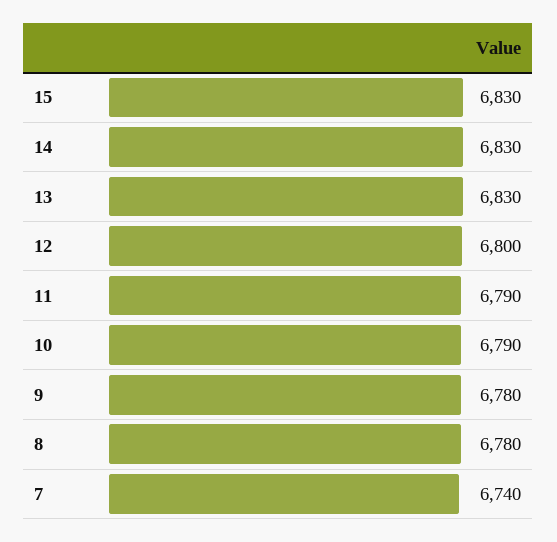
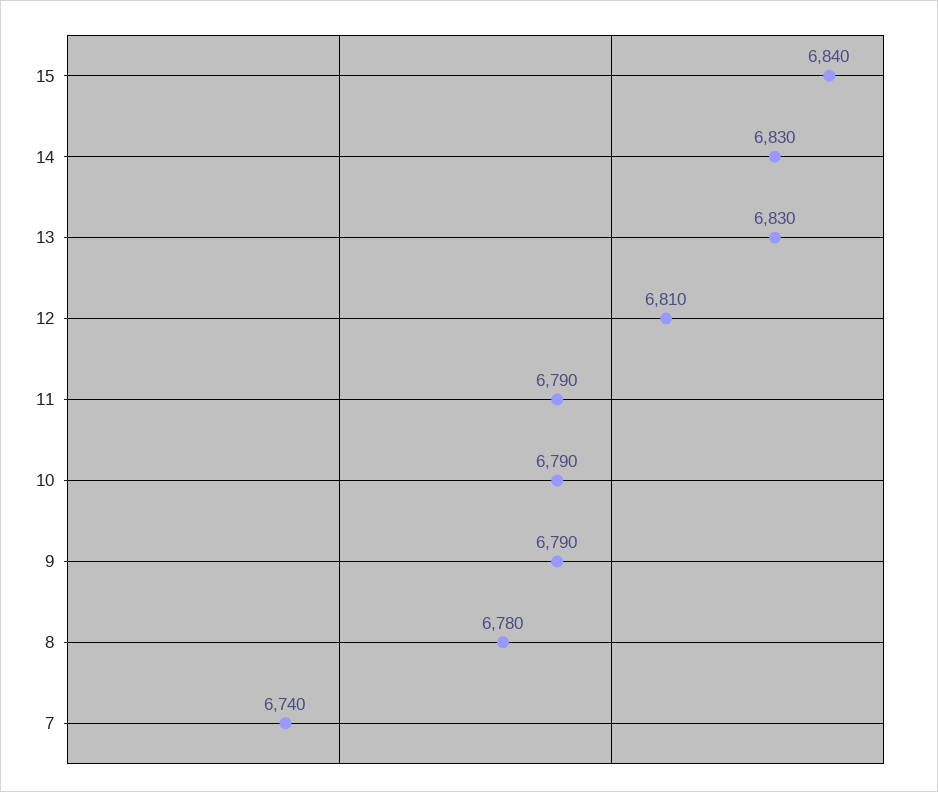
  {
-   "15": 6830,
+   "15": 6840,
    "14": 6830,
    "13": 6830,
-   "12": 6800,
+   "12": 6810,
    "11": 6790,
    "10": 6790,
-   "9": 6780,
+   "9": 6790,
    "8": 6780,
    "7": 6740
  }

